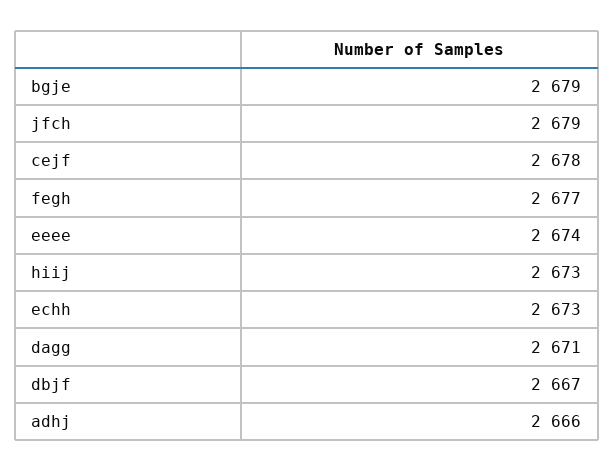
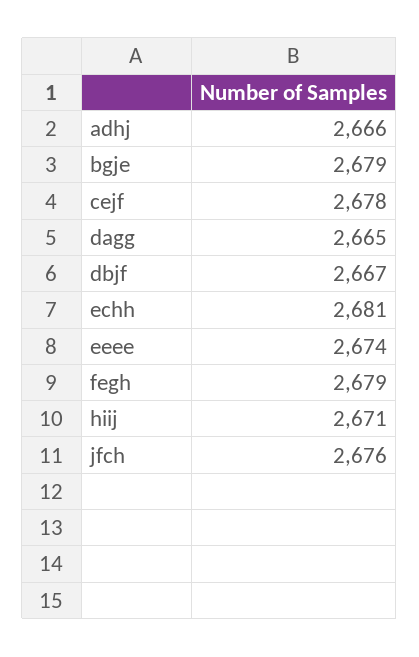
  {
    "bgje": 2679,
-   "jfch": 2679,
+   "jfch": 2676,
    "cejf": 2678,
-   "fegh": 2677,
+   "fegh": 2679,
    "eeee": 2674,
-   "hiij": 2673,
+   "hiij": 2671,
-   "echh": 2673,
+   "echh": 2681,
-   "dagg": 2671,
+   "dagg": 2665,
    "dbjf": 2667,
    "adhj": 2666
  }

